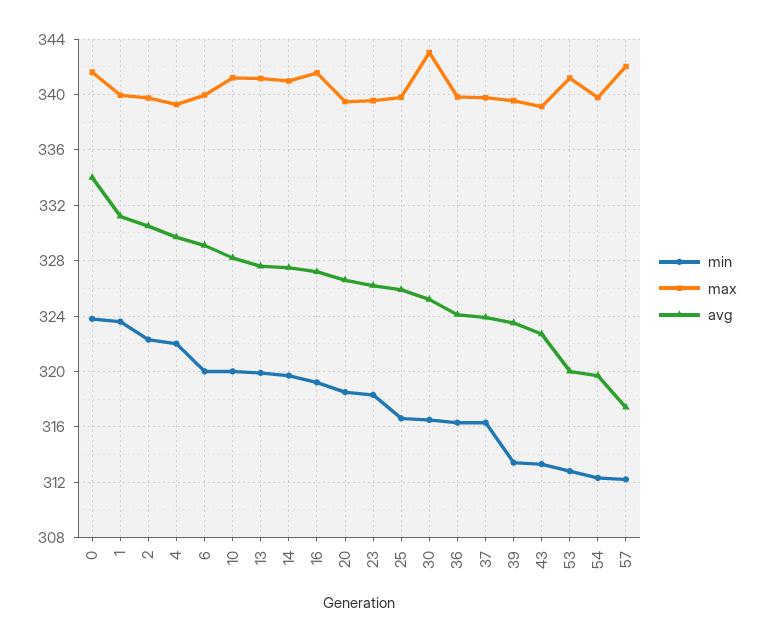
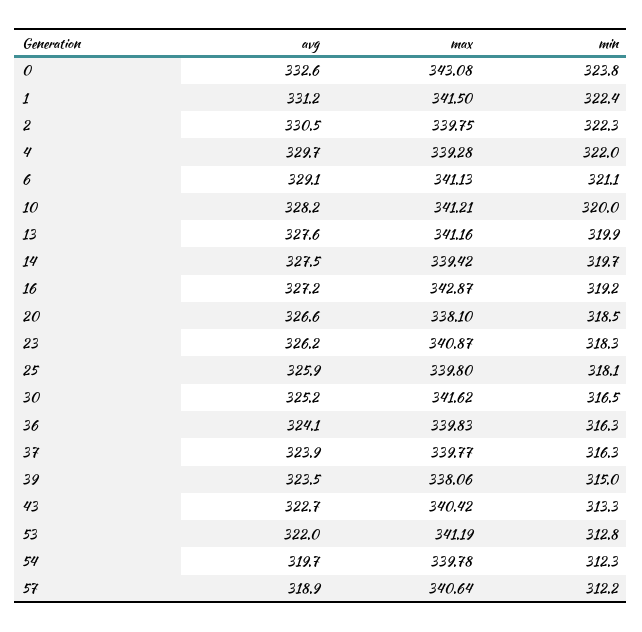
  {
    "min": {
      "0": 323.8,
-     "1": 323.5,
+     "1": 322.4,
      "2": 322.3,
      "4": 322,
-     "6": 320,
+     "6": 321.1,
      "10": 320,
      "13": 319.9,
      "14": 319.7,
      "16": 319.2,
      "20": 318.5,
      "23": 318.3,
-     "25": 316.5,
+     "25": 318.1,
      "30": 316.5,
      "36": 316.3,
      "37": 316.3,
-     "39": 313.5,
+     "39": 315,
      "43": 313.3,
      "53": 312.8,
      "54": 312.3,
      "57": 312.2
    },
    "max": {
-     "0": 341.5,
+     "0": 343.08,
-     "1": 340,
+     "1": 341.5,
      "2": 339.75,
      "4": 339.28,
-     "6": 340,
+     "6": 341.13,
      "10": 341.21,
      "13": 341.16,
-     "14": 341,
+     "14": 339.42,
-     "16": 341.5,
+     "16": 342.87,
-     "20": 339.5,
+     "20": 338.1,
-     "23": 339.5,
+     "23": 340.87,
      "25": 339.8,
-     "30": 343,
+     "30": 341.62,
      "36": 339.83,
      "37": 339.77,
-     "39": 339.5,
+     "39": 338.06,
-     "43": 339,
+     "43": 340.42,
      "53": 341.19,
      "54": 339.78,
-     "57": 342
+     "57": 340.64
    },
    "avg": {
-     "0": 334,
+     "0": 332.6,
      "1": 331.2,
      "2": 330.5,
      "4": 329.7,
      "6": 329.1,
      "10": 328.2,
      "13": 327.6,
      "14": 327.5,
      "16": 327.2,
      "20": 326.6,
      "23": 326.2,
      "25": 325.9,
      "30": 325.2,
      "36": 324.1,
      "37": 323.9,
      "39": 323.5,
      "43": 322.7,
-     "53": 320,
+     "53": 322,
      "54": 319.7,
-     "57": 317.5
+     "57": 318.9
    }
  }

